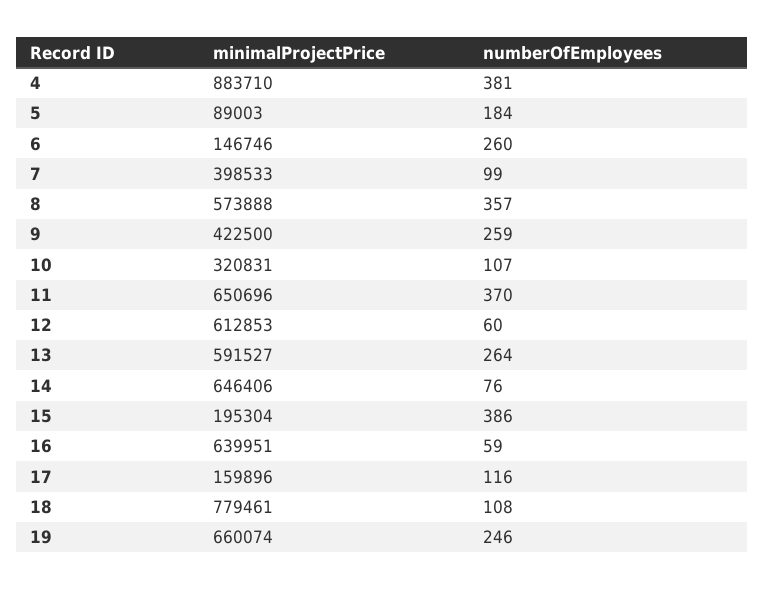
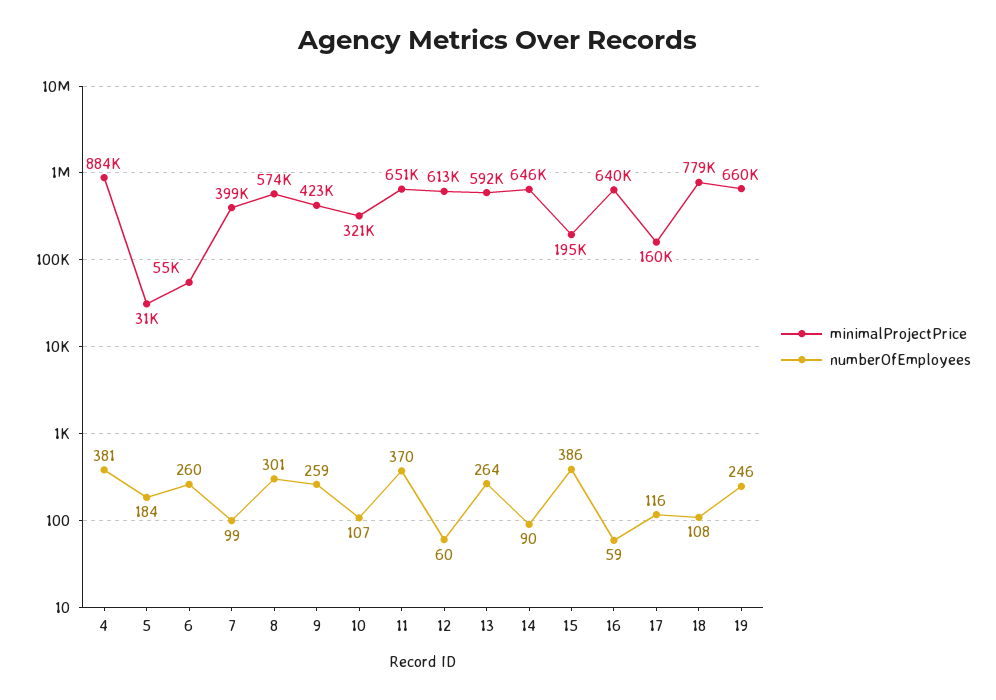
  {
    "minimalProjectPrice": {
      "4": 883710,
-     "5": 89003,
+     "5": 31000,
-     "6": 146746,
+     "6": 55000,
      "7": 398533,
      "8": 573888,
      "9": 422500,
      "10": 320831,
      "11": 650696,
      "12": 612853,
      "13": 591527,
      "14": 646406,
      "15": 195304,
      "16": 639951,
      "17": 159896,
      "18": 779461,
      "19": 660074
    },
    "numberOfEmployees": {
      "4": 381,
      "5": 184,
      "6": 260,
      "7": 99,
-     "8": 357,
+     "8": 301,
      "9": 259,
      "10": 107,
      "11": 370,
      "12": 60,
      "13": 264,
-     "14": 76,
+     "14": 90,
      "15": 386,
      "16": 59,
      "17": 116,
      "18": 108,
      "19": 246
    }
  }

